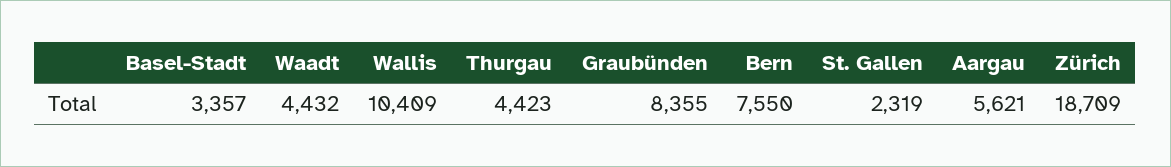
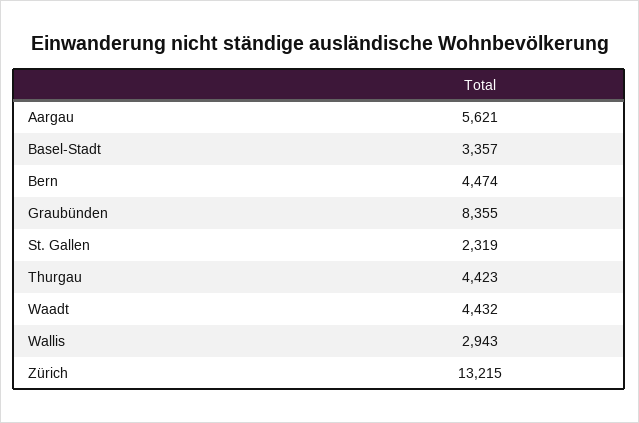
  {
    "Basel-Stadt": 3357,
    "Waadt": 4432,
-   "Wallis": 10409,
+   "Wallis": 2943,
    "Thurgau": 4423,
    "Graubünden": 8355,
-   "Bern": 7550,
+   "Bern": 4474,
    "St. Gallen": 2319,
    "Aargau": 5621,
-   "Zürich": 18709
+   "Zürich": 13215
  }

